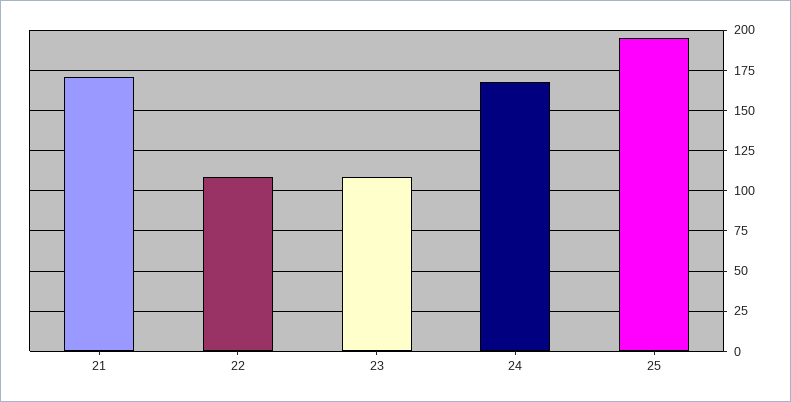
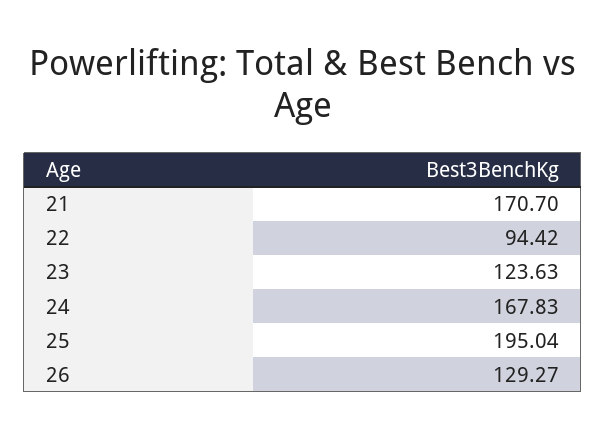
  {
    "21": 170.7,
-   "22": 110,
+   "22": 94.42,
-   "23": 110,
+   "23": 123.63,
    "24": 167.83,
-   "25": 195.04
+   "25": 195.04,
+   "26": 129.27
  }

